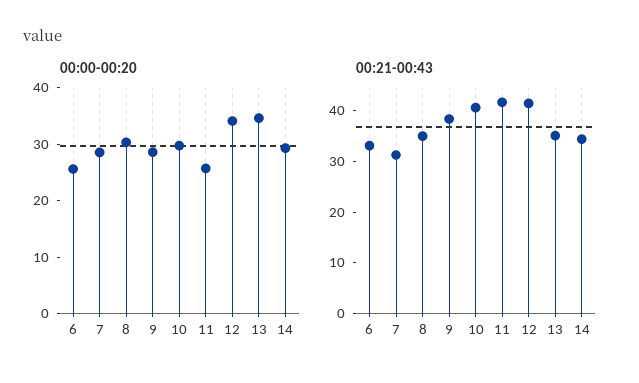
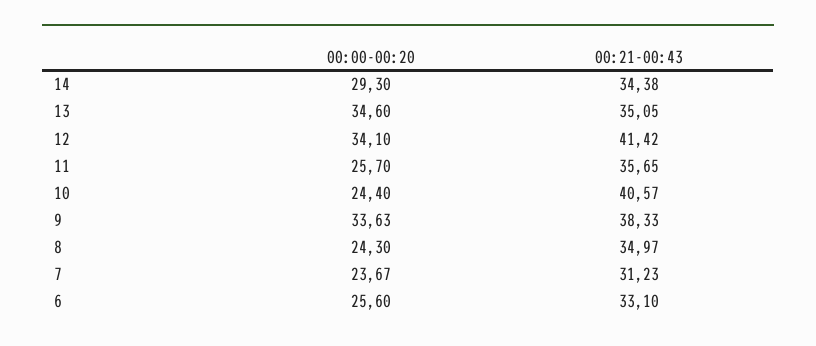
  {
    "00:00-00:20": {
      "6": 25.6,
-     "7": 28,
+     "7": 23.67,
-     "8": 30,
+     "8": 24.3,
-     "9": 28,
+     "9": 33.63,
-     "10": 30,
+     "10": 24.4,
      "11": 25.7,
      "12": 34.1,
      "13": 34.6,
      "14": 29.3
    },
    "00:21-00:43": {
      "6": 33.1,
      "7": 31.23,
      "8": 34.97,
      "9": 38.33,
      "10": 40.57,
-     "11": 42,
+     "11": 35.65,
      "12": 41.42,
      "13": 35.05,
      "14": 34.38
    }
  }

